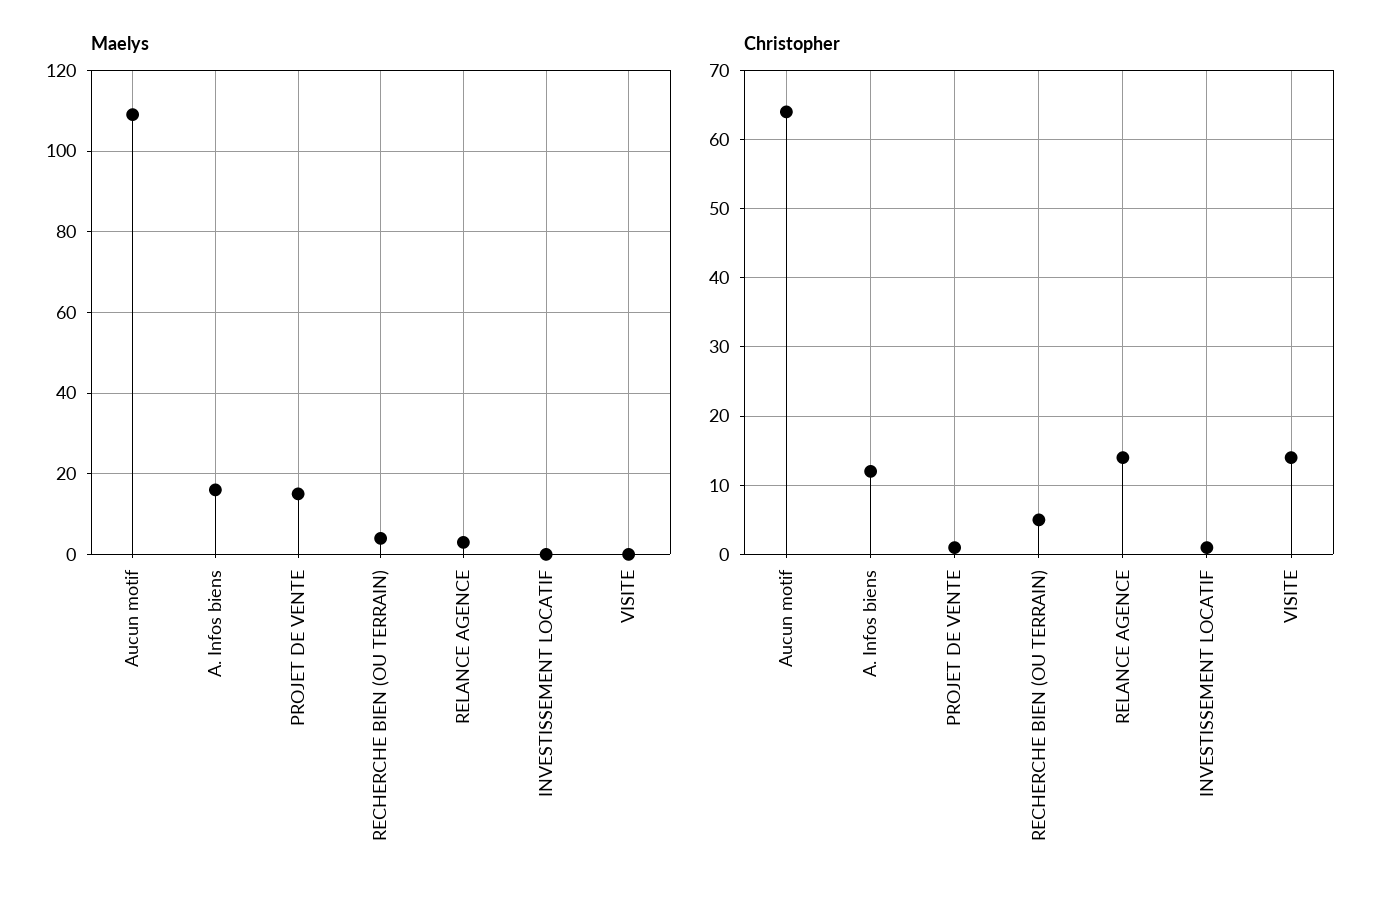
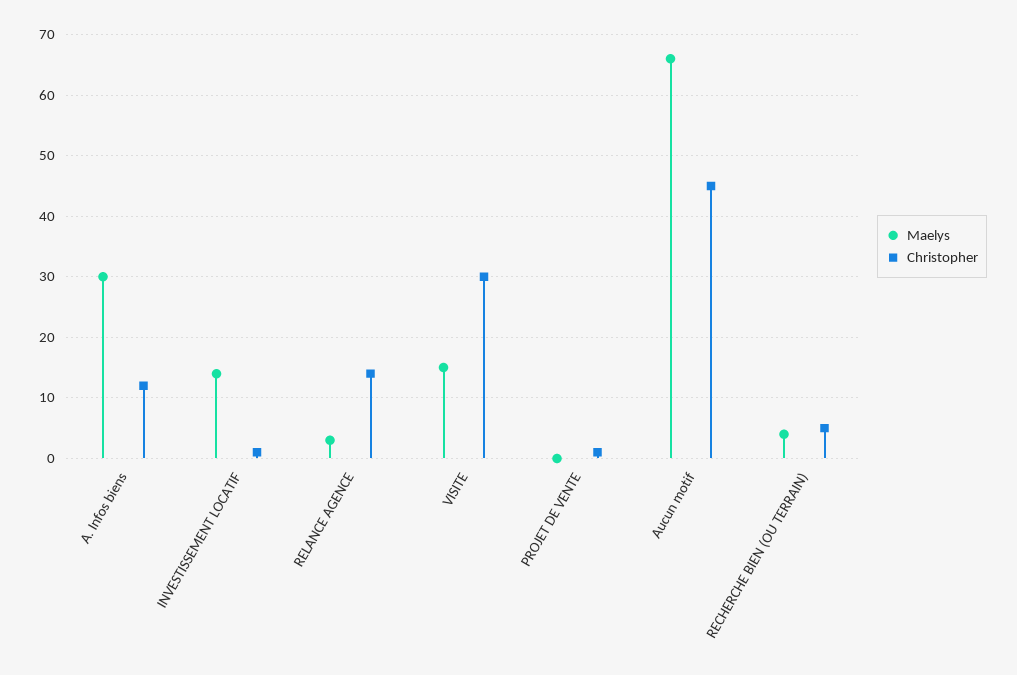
  {
    "Maelys": {
-     "Aucun motif": 110,
+     "Aucun motif": 66,
-     "A. Infos biens": 15,
+     "A. Infos biens": 30,
-     "PROJET DE VENTE": 15,
+     "PROJET DE VENTE": 0,
      "RECHERCHE BIEN (OU TERRAIN)": 4,
      "RELANCE AGENCE": 3,
-     "INVESTISSEMENT LOCATIF": 0,
+     "INVESTISSEMENT LOCATIF": 14,
-     "VISITE": 0
+     "VISITE": 15
    },
    "Christopher": {
-     "Aucun motif": 64,
+     "Aucun motif": 45,
      "A. Infos biens": 12,
      "PROJET DE VENTE": 1,
      "RECHERCHE BIEN (OU TERRAIN)": 5,
      "RELANCE AGENCE": 14,
      "INVESTISSEMENT LOCATIF": 1,
-     "VISITE": 14
+     "VISITE": 30
    }
  }

